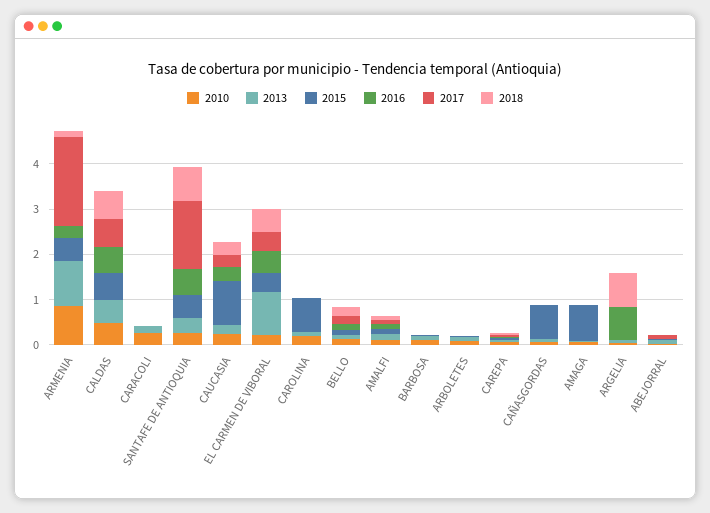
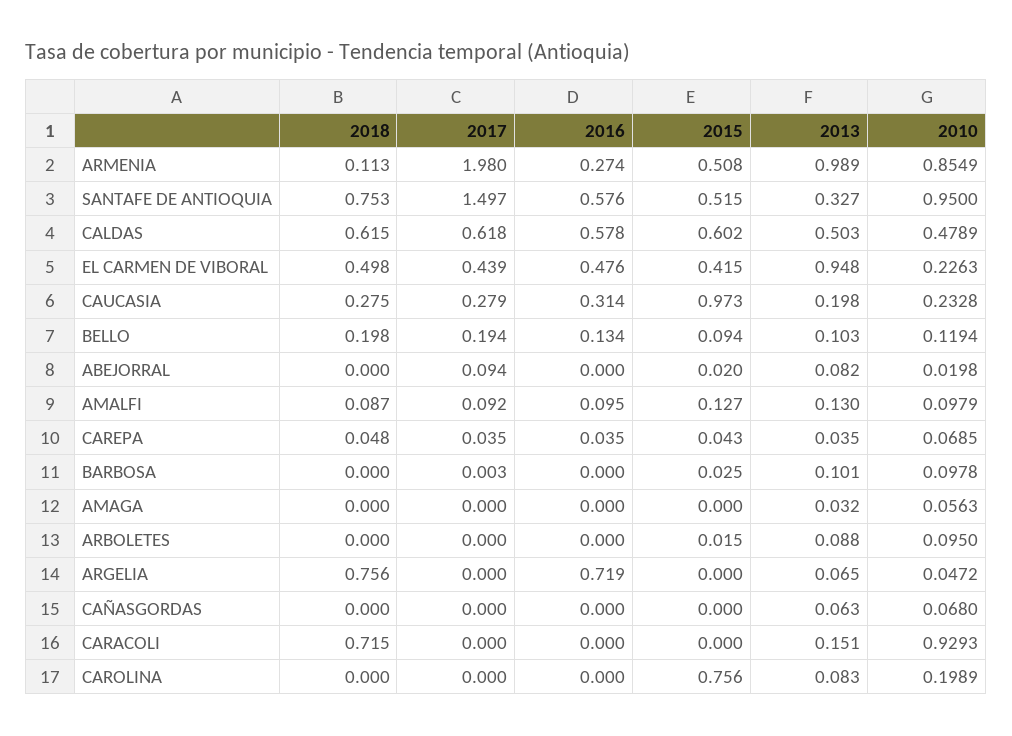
  {
    "2010": {
      "ARMENIA": 0.8549,
      "CALDAS": 0.4789,
-     "CARACOLI": 0.2,
+     "CARACOLI": 0.9293,
-     "SANTAFE DE ANTIOQUIA": 0.2,
+     "SANTAFE DE ANTIOQUIA": 0.95,
      "CAUCASIA": 0.2328,
      "EL CARMEN DE VIBORAL": 0.2263,
      "CAROLINA": 0.1989,
      "BELLO": 0.1194,
      "AMALFI": 0.0979,
      "BARBOSA": 0.0978,
      "ARBOLETES": 0.095,
      "CAREPA": 0.0685,
      "CAÑASGORDAS": 0.068,
      "AMAGA": 0.0563,
      "ARGELIA": 0.0472,
      "ABEJORRAL": 0.0198
    },
    "2013": {
      "ARMENIA": 0.989,
      "CALDAS": 0.503,
      "CARACOLI": 0.151,
      "SANTAFE DE ANTIOQUIA": 0.327,
      "CAUCASIA": 0.198,
      "EL CARMEN DE VIBORAL": 0.948,
      "CAROLINA": 0.083,
      "BELLO": 0.103,
      "AMALFI": 0.13,
      "BARBOSA": 0.101,
      "ARBOLETES": 0.088,
      "CAREPA": 0.035,
      "CAÑASGORDAS": 0.063,
      "AMAGA": 0.032,
      "ARGELIA": 0.065,
      "ABEJORRAL": 0.082
    },
    "2015": {
      "ARMENIA": 0.508,
      "CALDAS": 0.602,
      "CARACOLI": 0,
      "SANTAFE DE ANTIOQUIA": 0.515,
      "CAUCASIA": 0.973,
      "EL CARMEN DE VIBORAL": 0.415,
      "CAROLINA": 0.756,
      "BELLO": 0.094,
      "AMALFI": 0.127,
      "BARBOSA": 0.025,
      "ARBOLETES": 0.015,
      "CAREPA": 0.043,
-     "CAÑASGORDAS": 0.8,
+     "CAÑASGORDAS": 0,
-     "AMAGA": 0.8,
+     "AMAGA": 0,
      "ARGELIA": 0,
      "ABEJORRAL": 0.02
    },
    "2016": {
      "ARMENIA": 0.274,
      "CALDAS": 0.578,
      "CARACOLI": 0,
      "SANTAFE DE ANTIOQUIA": 0.576,
      "CAUCASIA": 0.314,
      "EL CARMEN DE VIBORAL": 0.476,
      "CAROLINA": 0,
      "BELLO": 0.134,
      "AMALFI": 0.095,
      "BARBOSA": 0,
      "ARBOLETES": 0,
      "CAREPA": 0.035,
      "CAÑASGORDAS": 0,
      "AMAGA": 0,
      "ARGELIA": 0.719,
      "ABEJORRAL": 0
    },
    "2017": {
      "ARMENIA": 1.98,
      "CALDAS": 0.618,
      "CARACOLI": 0,
      "SANTAFE DE ANTIOQUIA": 1.497,
      "CAUCASIA": 0.279,
      "EL CARMEN DE VIBORAL": 0.439,
      "CAROLINA": 0,
      "BELLO": 0.194,
      "AMALFI": 0.092,
      "BARBOSA": 0.003,
      "ARBOLETES": 0,
      "CAREPA": 0.035,
      "CAÑASGORDAS": 0,
      "AMAGA": 0,
      "ARGELIA": 0,
      "ABEJORRAL": 0.094
    },
    "2018": {
      "ARMENIA": 0.113,
      "CALDAS": 0.615,
-     "CARACOLI": 0,
+     "CARACOLI": 0.715,
      "SANTAFE DE ANTIOQUIA": 0.753,
      "CAUCASIA": 0.275,
      "EL CARMEN DE VIBORAL": 0.498,
      "CAROLINA": 0,
      "BELLO": 0.198,
      "AMALFI": 0.087,
      "BARBOSA": 0,
      "ARBOLETES": 0,
      "CAREPA": 0.048,
      "CAÑASGORDAS": 0,
      "AMAGA": 0,
      "ARGELIA": 0.756,
      "ABEJORRAL": 0
    }
  }

